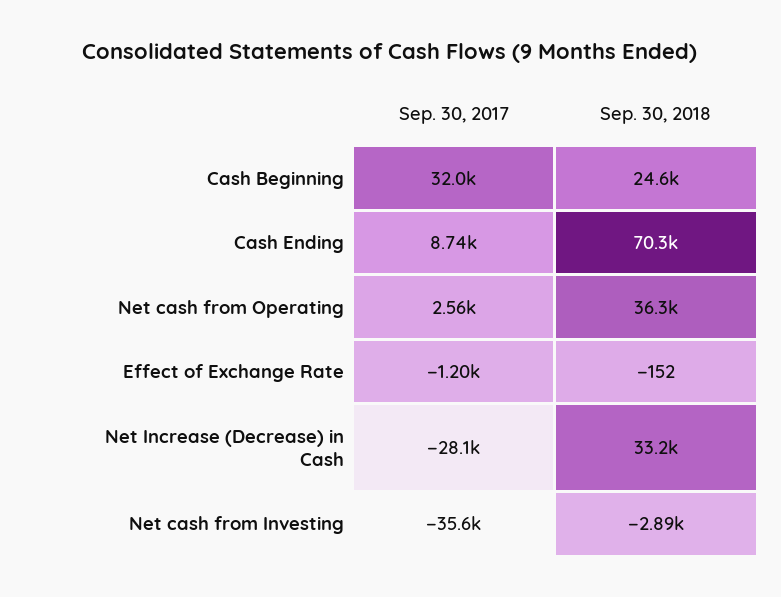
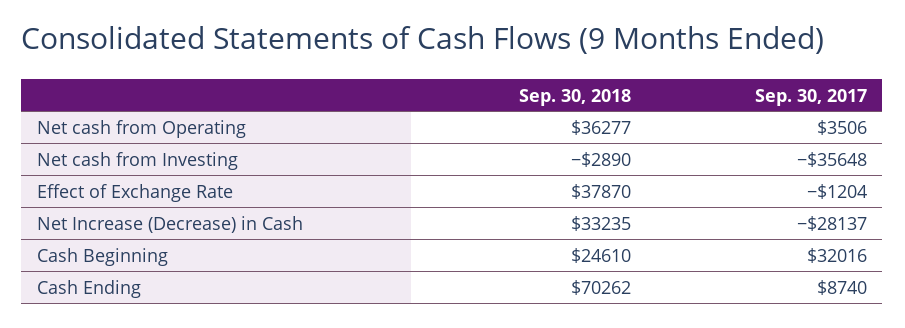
  {
    "Sep. 30, 2017": {
      "Cash Beginning": 32016,
      "Cash Ending": 8740,
-     "Net cash from Operating": 2560,
+     "Net cash from Operating": 3506,
      "Effect of Exchange Rate": -1204,
      "Net Increase (Decrease) in Cash": -28137,
      "Net cash from Investing": -35648
    },
    "Sep. 30, 2018": {
      "Cash Beginning": 24610,
      "Cash Ending": 70262,
      "Net cash from Operating": 36277,
-     "Effect of Exchange Rate": -152,
+     "Effect of Exchange Rate": 37870,
      "Net Increase (Decrease) in Cash": 33235,
      "Net cash from Investing": -2890
    }
  }

